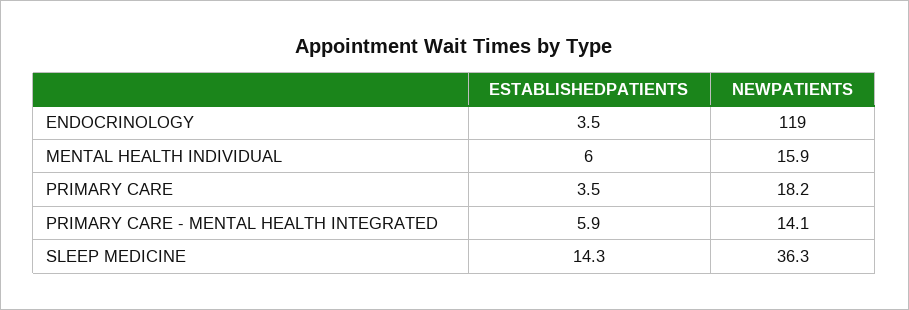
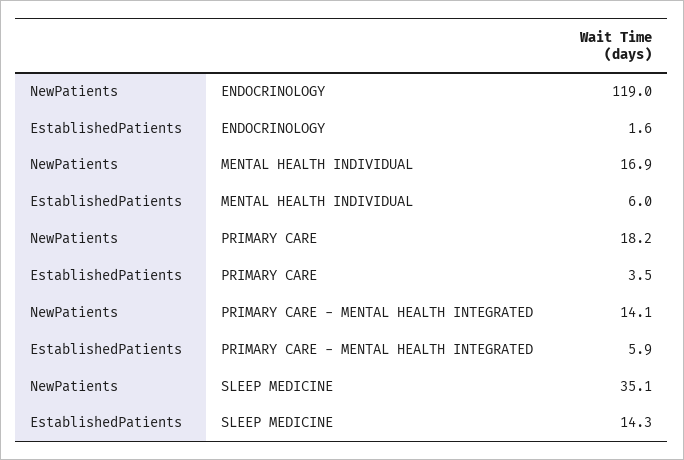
  {
    "ESTABLISHEDPATIENTS": {
-     "ENDOCRINOLOGY": 3.5,
+     "ENDOCRINOLOGY": 1.6,
      "MENTAL HEALTH INDIVIDUAL": 6,
      "PRIMARY CARE": 3.5,
      "PRIMARY CARE - MENTAL HEALTH INTEGRATED": 5.9,
      "SLEEP MEDICINE": 14.3
    },
    "NEWPATIENTS": {
      "ENDOCRINOLOGY": 119,
-     "MENTAL HEALTH INDIVIDUAL": 15.9,
+     "MENTAL HEALTH INDIVIDUAL": 16.9,
      "PRIMARY CARE": 18.2,
      "PRIMARY CARE - MENTAL HEALTH INTEGRATED": 14.1,
-     "SLEEP MEDICINE": 36.3
+     "SLEEP MEDICINE": 35.1
    }
  }

